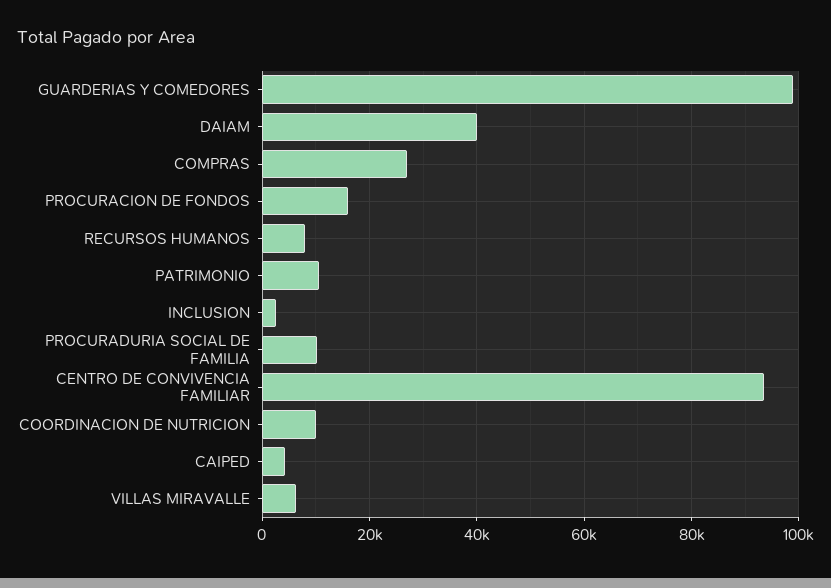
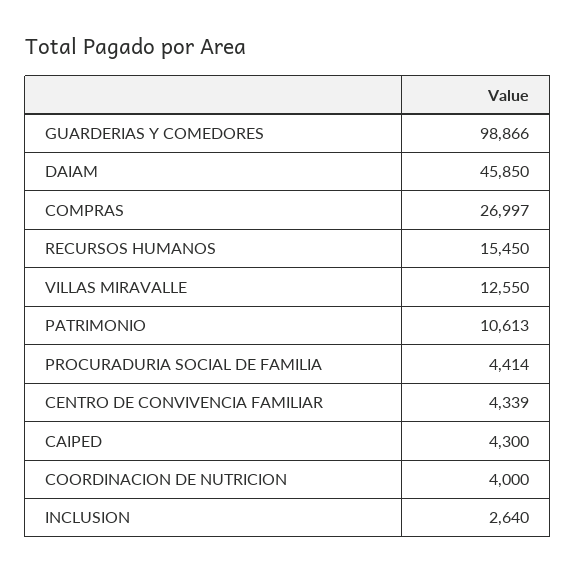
  {
    "GUARDERIAS Y COMEDORES": 98866,
-   "DAIAM": 40000,
+   "DAIAM": 45850,
    "COMPRAS": 26997,
-   "PROCURACION DE FONDOS": 16000,
-   "RECURSOS HUMANOS": 8000,
+   "RECURSOS HUMANOS": 15450,
    "PATRIMONIO": 10613,
    "INCLUSION": 2640,
-   "PROCURADURIA SOCIAL DE FAMILIA": 10000,
+   "PROCURADURIA SOCIAL DE FAMILIA": 4414,
-   "CENTRO DE CONVIVENCIA FAMILIAR": 94000,
+   "CENTRO DE CONVIVENCIA FAMILIAR": 4339,
-   "COORDINACION DE NUTRICION": 10000,
+   "COORDINACION DE NUTRICION": 4000,
    "CAIPED": 4300,
-   "VILLAS MIRAVALLE": 6000
+   "VILLAS MIRAVALLE": 12550
  }

